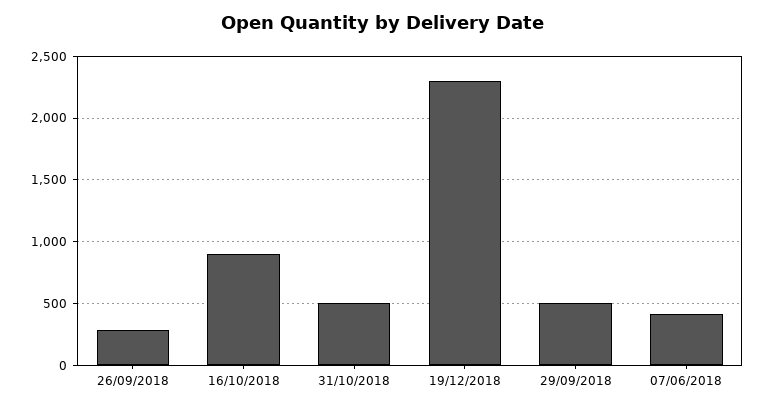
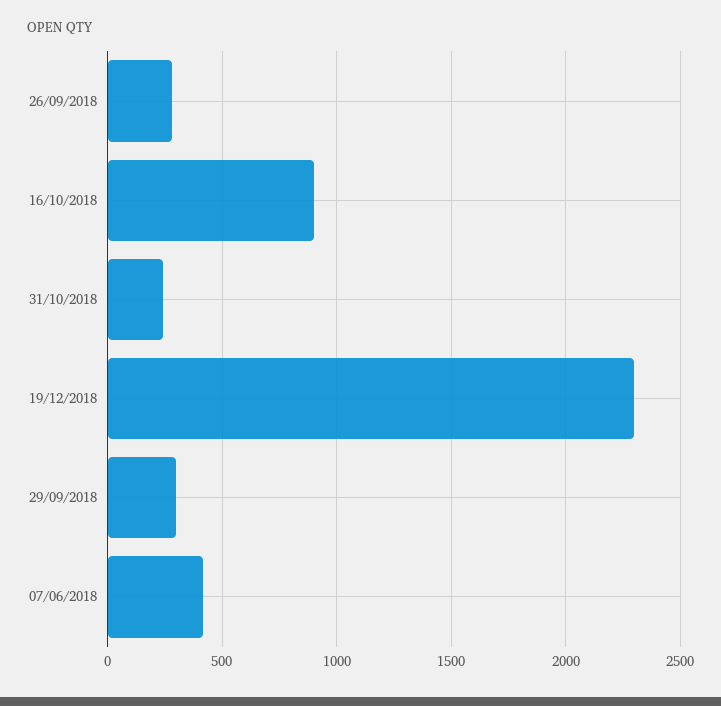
  {
    "26/09/2018": 300,
    "16/10/2018": 900,
-   "31/10/2018": 500,
+   "31/10/2018": 250,
    "19/12/2018": 2300,
-   "29/09/2018": 500,
+   "29/09/2018": 300,
    "07/06/2018": 400
  }

